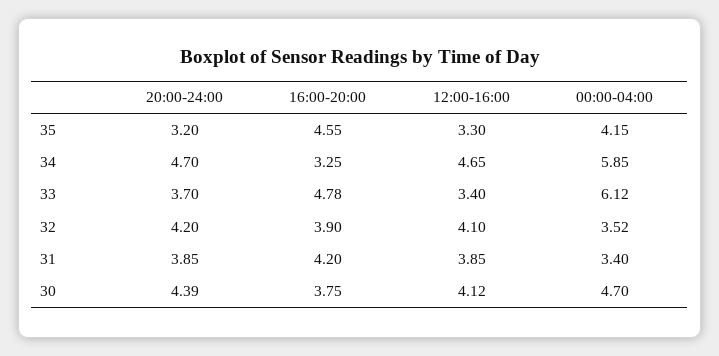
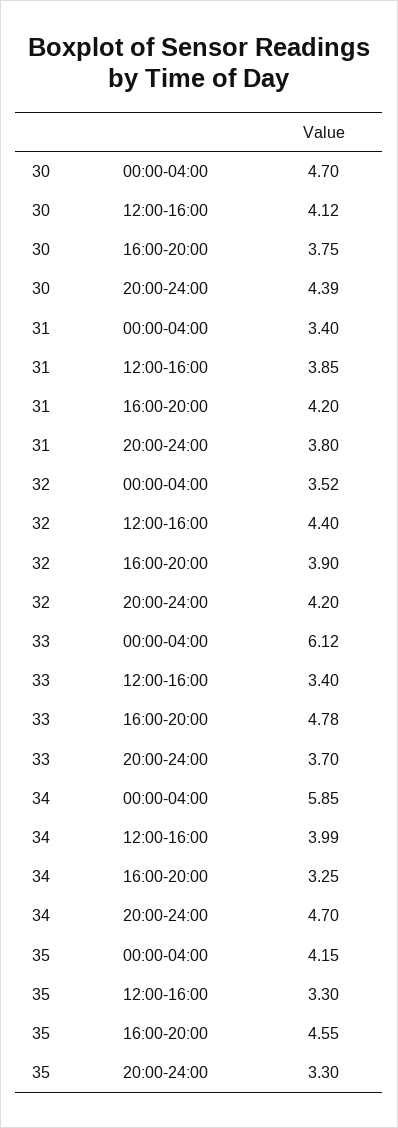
  {
    "20:00-24:00": {
-     "35": 3.2,
+     "35": 3.3,
      "34": 4.7,
      "33": 3.7,
      "32": 4.2,
-     "31": 3.85,
+     "31": 3.8,
      "30": 4.39
    },
    "16:00-20:00": {
      "35": 4.55,
      "34": 3.25,
      "33": 4.78,
      "32": 3.9,
      "31": 4.2,
      "30": 3.75
    },
    "12:00-16:00": {
      "35": 3.3,
-     "34": 4.65,
+     "34": 3.99,
      "33": 3.4,
-     "32": 4.1,
+     "32": 4.4,
      "31": 3.85,
      "30": 4.12
    },
    "00:00-04:00": {
      "35": 4.15,
      "34": 5.85,
      "33": 6.12,
      "32": 3.52,
      "31": 3.4,
      "30": 4.7
    }
  }

